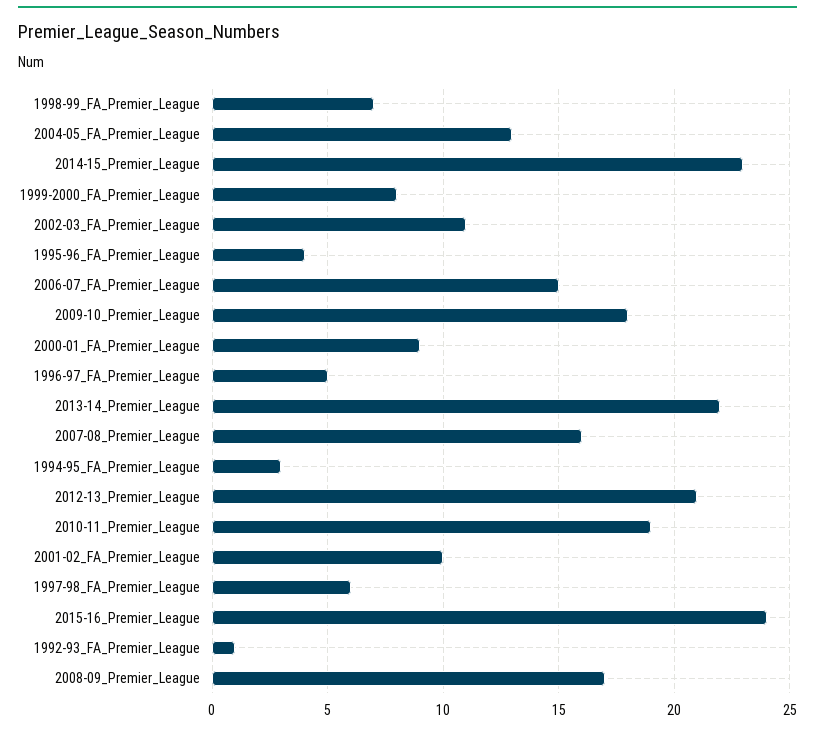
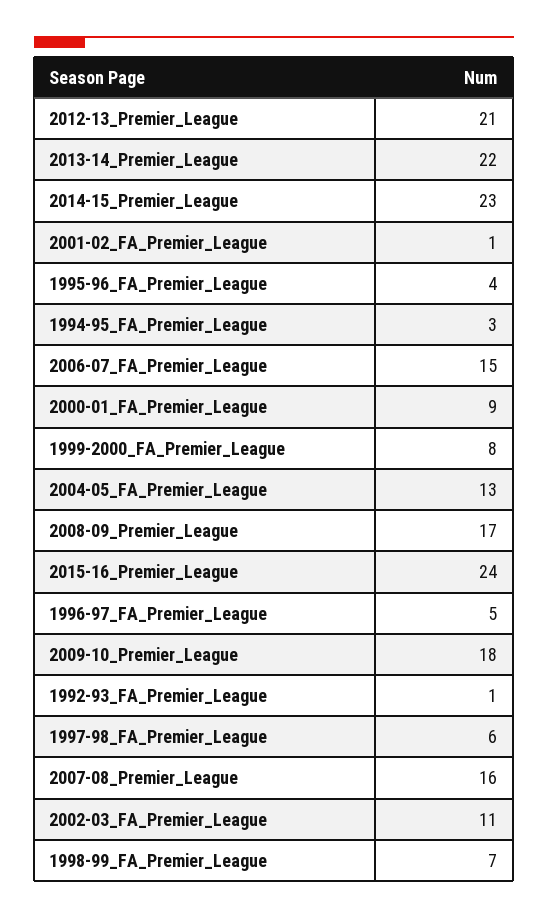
  {
    "1998-99_FA_Premier_League": 7,
    "2004-05_FA_Premier_League": 13,
    "2014-15_Premier_League": 23,
    "1999-2000_FA_Premier_League": 8,
    "2002-03_FA_Premier_League": 11,
    "1995-96_FA_Premier_League": 4,
    "2006-07_FA_Premier_League": 15,
    "2009-10_Premier_League": 18,
    "2000-01_FA_Premier_League": 9,
    "1996-97_FA_Premier_League": 5,
    "2013-14_Premier_League": 22,
    "2007-08_Premier_League": 16,
    "1994-95_FA_Premier_League": 3,
    "2012-13_Premier_League": 21,
-   "2010-11_Premier_League": 19,
-   "2001-02_FA_Premier_League": 10,
+   "2001-02_FA_Premier_League": 1,
    "1997-98_FA_Premier_League": 6,
    "2015-16_Premier_League": 24,
    "1992-93_FA_Premier_League": 1,
    "2008-09_Premier_League": 17
  }

